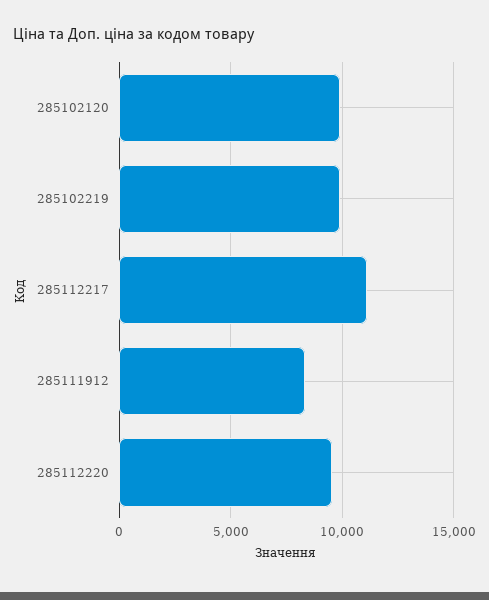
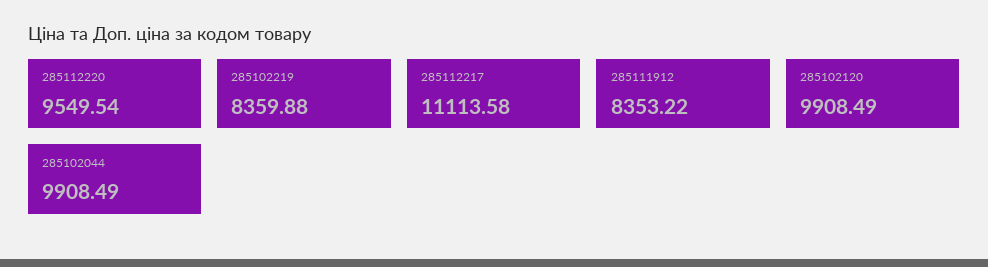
  {
    "285102120": 9908.49,
-   "285102219": 10000,
+   "285102219": 8359.88,
    "285112217": 11113.58,
    "285111912": 8353.22,
-   "285112220": 9549.54
+   "285112220": 9549.54,
+   "285102044": 9908.49
  }

